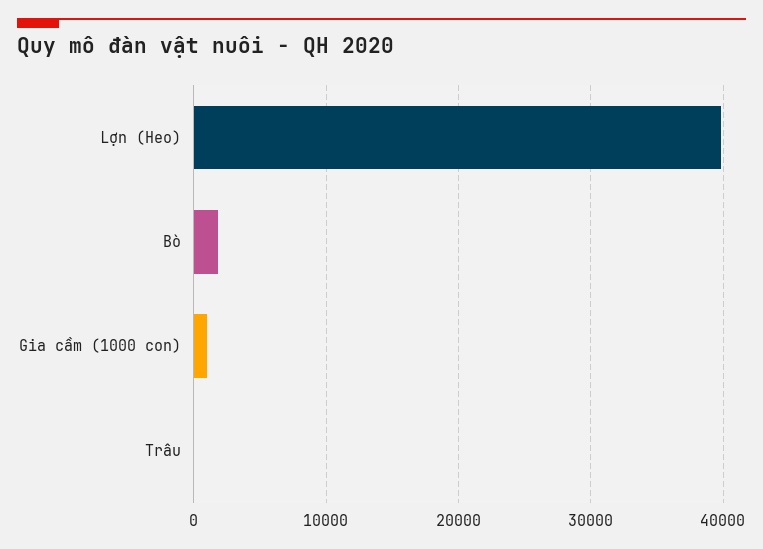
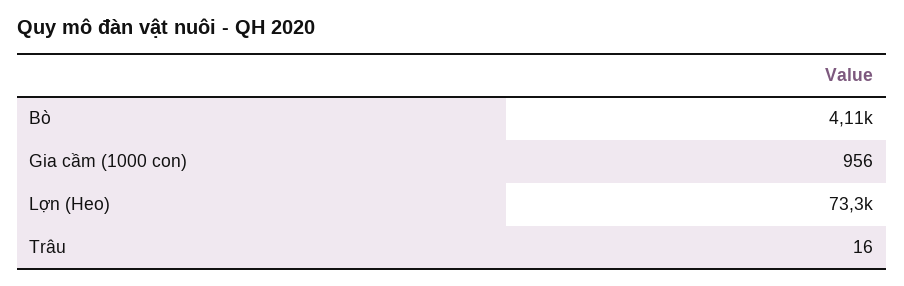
  {
-   "Lợn (Heo)": 40000,
+   "Lợn (Heo)": 73300,
-   "Bò": 2000,
+   "Bò": 4110,
    "Gia cầm (1000 con)": 956,
    "Trâu": 16
  }

